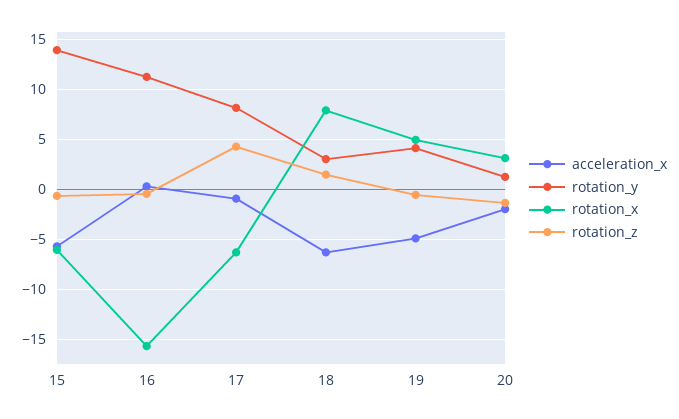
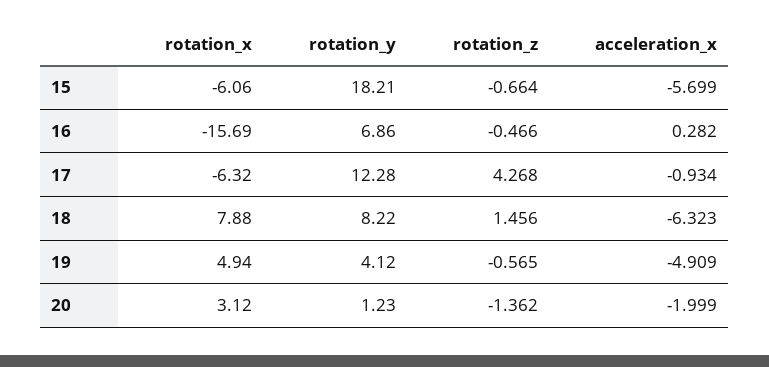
  {
    "acceleration_x": {
      "15": -5.699,
      "16": 0.282,
      "17": -0.934,
      "18": -6.323,
      "19": -4.909,
      "20": -1.999
    },
    "rotation_y": {
-     "15": 14,
+     "15": 18.21,
-     "16": 11,
+     "16": 6.86,
-     "17": 8,
+     "17": 12.28,
-     "18": 3,
+     "18": 8.22,
      "19": 4.12,
      "20": 1.23
    },
    "rotation_x": {
      "15": -6.06,
      "16": -15.69,
      "17": -6.32,
      "18": 7.88,
      "19": 4.94,
      "20": 3.12
    },
    "rotation_z": {
      "15": -0.664,
      "16": -0.466,
      "17": 4.268,
      "18": 1.456,
      "19": -0.565,
      "20": -1.362
    }
  }

